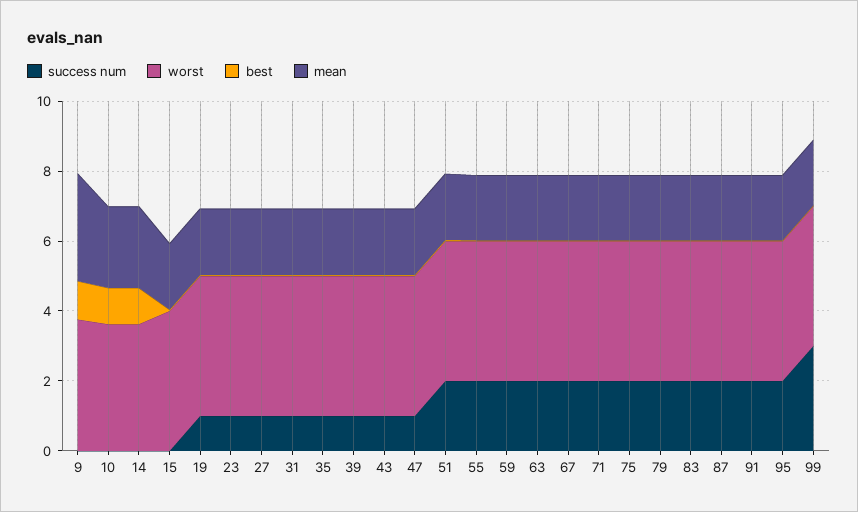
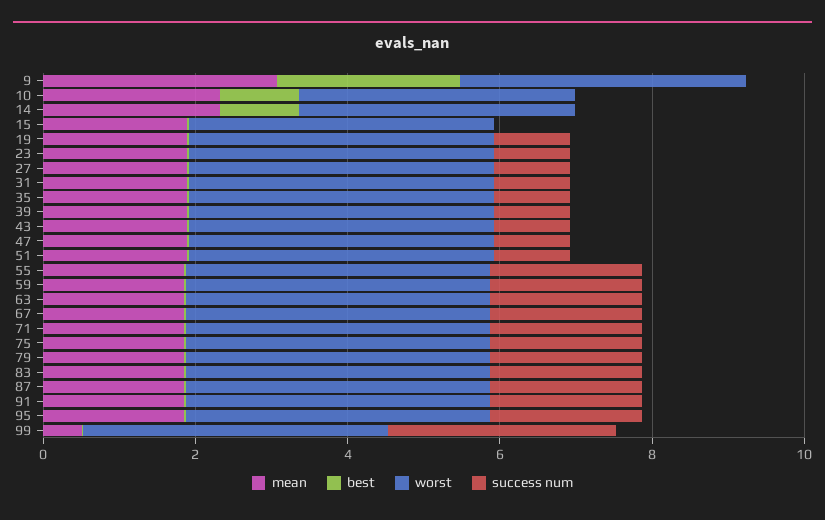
  {
    "success num": {
      "9": 0,
      "10": 0,
      "14": 0,
      "15": 0,
      "19": 1,
      "23": 1,
      "27": 1,
      "31": 1,
      "35": 1,
      "39": 1,
      "43": 1,
      "47": 1,
-     "51": 2,
+     "51": 1,
      "55": 2,
      "59": 2,
      "63": 2,
      "67": 2,
      "71": 2,
      "75": 2,
      "79": 2,
      "83": 2,
      "87": 2,
      "91": 2,
      "95": 2,
      "99": 3
    },
    "worst": {
      "9": 4,
      "10": 3.5,
      "14": 3.5,
      "15": 4,
      "19": 4,
      "23": 4,
      "27": 4,
      "31": 4,
      "35": 4,
      "39": 4,
      "43": 4,
      "47": 4,
      "51": 4,
      "55": 4,
      "59": 4,
      "63": 4,
      "67": 4,
      "71": 4,
      "75": 4,
      "79": 4,
      "83": 4,
      "87": 4,
      "91": 4,
      "95": 4,
      "99": 4
    },
    "best": {
-     "9": 1,
+     "9": 2.5,
      "10": 1,
      "14": 1,
      "15": 0,
      "19": 0,
      "23": 0,
      "27": 0,
      "31": 0,
      "35": 0,
      "39": 0,
      "43": 0,
      "47": 0,
      "51": 0,
      "55": 0,
      "59": 0,
      "63": 0,
      "67": 0,
      "71": 0,
      "75": 0,
      "79": 0,
      "83": 0,
      "87": 0,
      "91": 0,
      "95": 0,
      "99": 0
    },
    "mean": {
      "9": 3,
      "10": 2.5,
      "14": 2.5,
      "15": 2,
      "19": 2,
      "23": 2,
      "27": 2,
      "31": 2,
      "35": 2,
      "39": 2,
      "43": 2,
      "47": 2,
      "51": 2,
      "55": 2,
      "59": 2,
      "63": 2,
      "67": 2,
      "71": 2,
      "75": 2,
      "79": 2,
      "83": 2,
      "87": 2,
      "91": 2,
      "95": 2,
-     "99": 2
+     "99": 0.5
    }
  }

